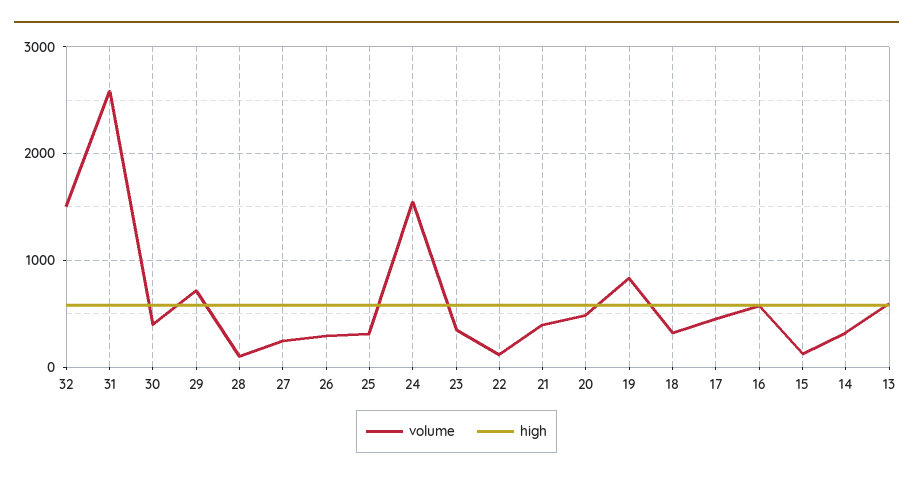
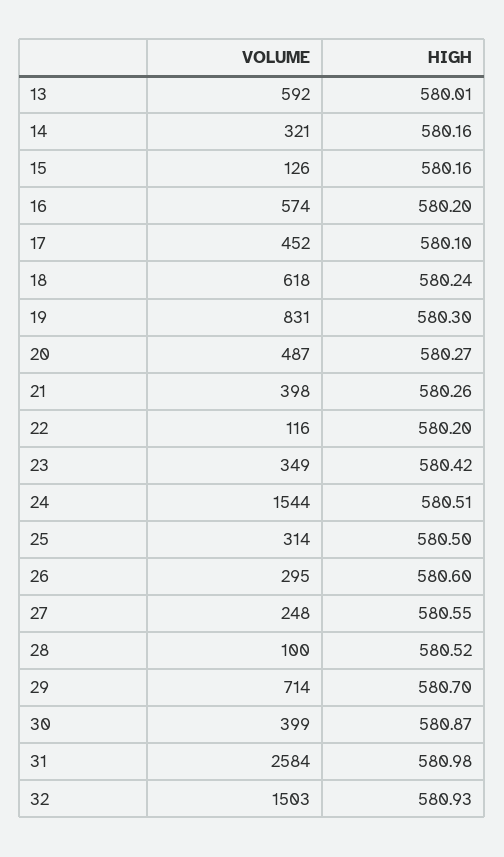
  {
    "volume": {
      "32": 1503,
      "31": 2584,
      "30": 399,
      "29": 714,
      "28": 100,
      "27": 248,
      "26": 295,
      "25": 314,
      "24": 1544,
      "23": 349,
      "22": 116,
      "21": 398,
      "20": 487,
      "19": 831,
-     "18": 300,
+     "18": 618,
      "17": 452,
      "16": 574,
      "15": 126,
      "14": 321,
      "13": 592
    },
    "high": {
      "32": 580.93,
      "31": 580.98,
      "30": 580.87,
      "29": 580.7,
      "28": 580.52,
      "27": 580.55,
      "26": 580.6,
      "25": 580.5,
      "24": 580.51,
      "23": 580.42,
      "22": 580.2,
      "21": 580.26,
      "20": 580.27,
      "19": 580.3,
      "18": 580.24,
      "17": 580.1,
      "16": 580.2,
      "15": 580.16,
      "14": 580.16,
      "13": 580.01
    }
  }

